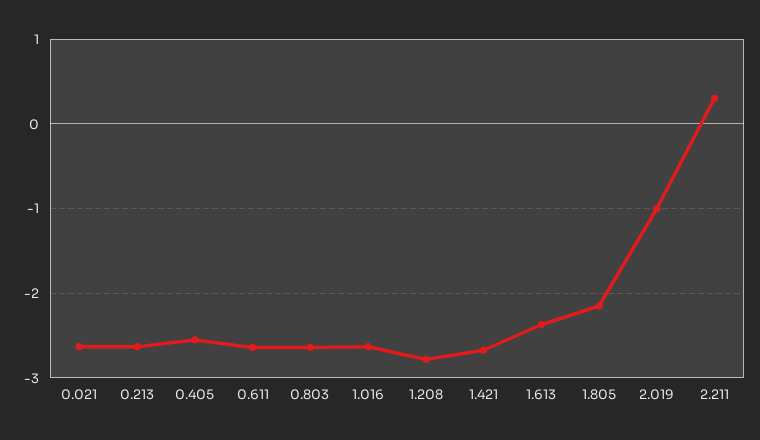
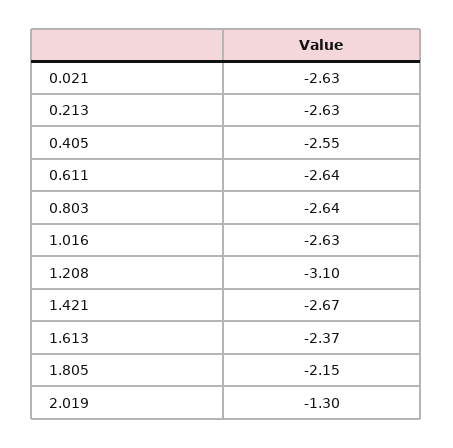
  {
    "0.021": -2.63,
    "0.213": -2.63,
    "0.405": -2.55,
    "0.611": -2.64,
    "0.803": -2.64,
    "1.016": -2.63,
-   "1.208": -2.8,
+   "1.208": -3.1,
    "1.421": -2.67,
    "1.613": -2.37,
    "1.805": -2.15,
-   "2.019": -1,
+   "2.019": -1.3
-   "2.211": 0.3
  }

